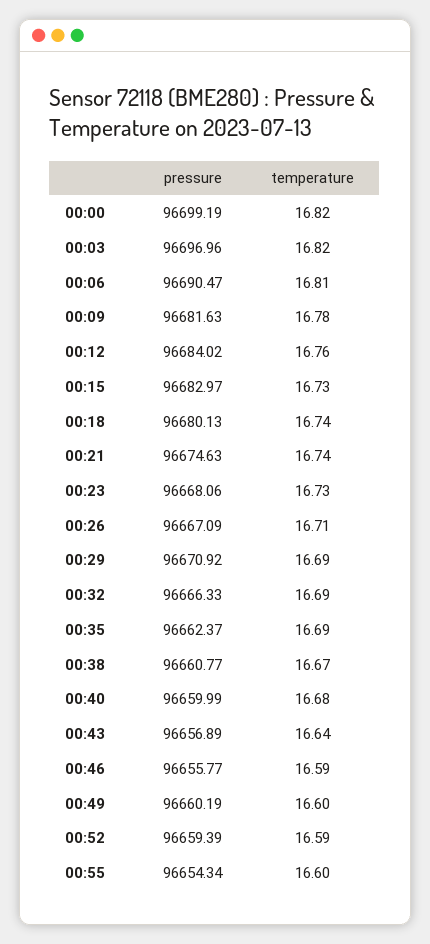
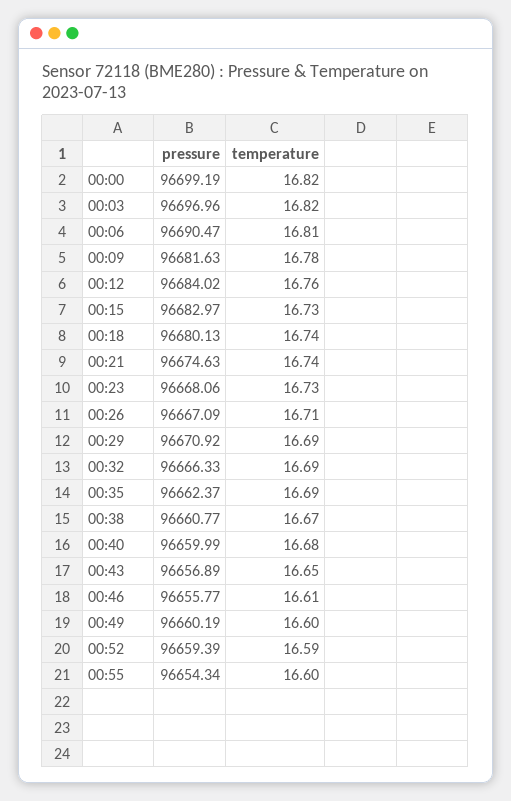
  {
    "pressure": {
      "00:00": 96699.19,
      "00:03": 96696.96,
      "00:06": 96690.47,
      "00:09": 96681.63,
      "00:12": 96684.02,
      "00:15": 96682.97,
      "00:18": 96680.13,
      "00:21": 96674.63,
      "00:23": 96668.06,
      "00:26": 96667.09,
      "00:29": 96670.92,
      "00:32": 96666.33,
      "00:35": 96662.37,
      "00:38": 96660.77,
      "00:40": 96659.99,
      "00:43": 96656.89,
      "00:46": 96655.77,
      "00:49": 96660.19,
      "00:52": 96659.39,
      "00:55": 96654.34
    },
    "temperature": {
      "00:00": 16.82,
      "00:03": 16.82,
      "00:06": 16.81,
      "00:09": 16.78,
      "00:12": 16.76,
      "00:15": 16.73,
      "00:18": 16.74,
      "00:21": 16.74,
      "00:23": 16.73,
      "00:26": 16.71,
      "00:29": 16.69,
      "00:32": 16.69,
      "00:35": 16.69,
      "00:38": 16.67,
      "00:40": 16.68,
-     "00:43": 16.64,
+     "00:43": 16.65,
-     "00:46": 16.59,
+     "00:46": 16.61,
      "00:49": 16.6,
      "00:52": 16.59,
      "00:55": 16.6
    }
  }

